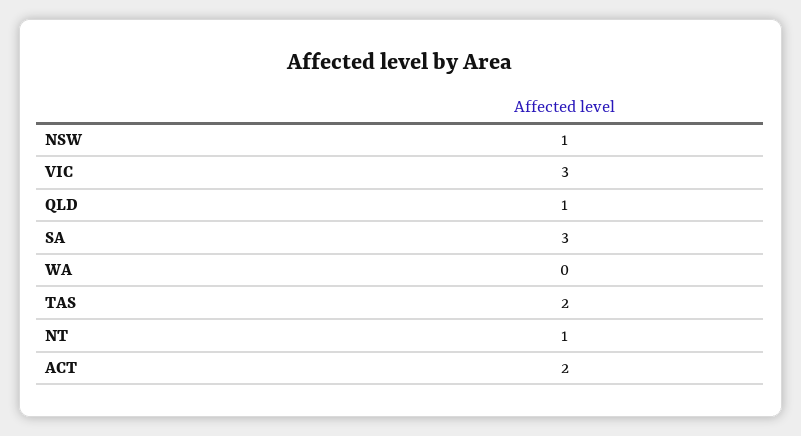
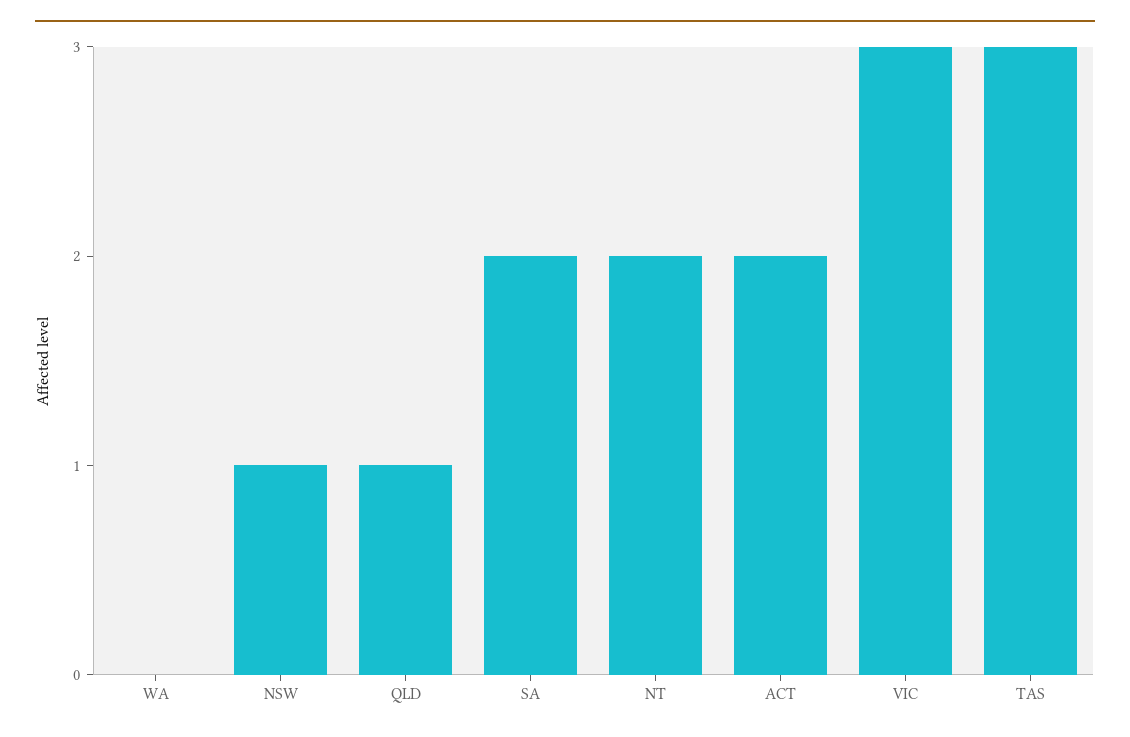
  {
    "NSW": 1,
    "VIC": 3,
    "QLD": 1,
-   "SA": 3,
+   "SA": 2,
    "WA": 0,
-   "TAS": 2,
+   "TAS": 3,
-   "NT": 1,
+   "NT": 2,
    "ACT": 2
  }

